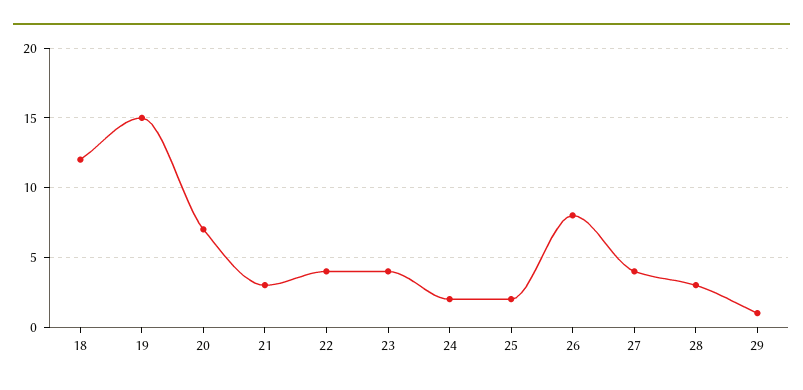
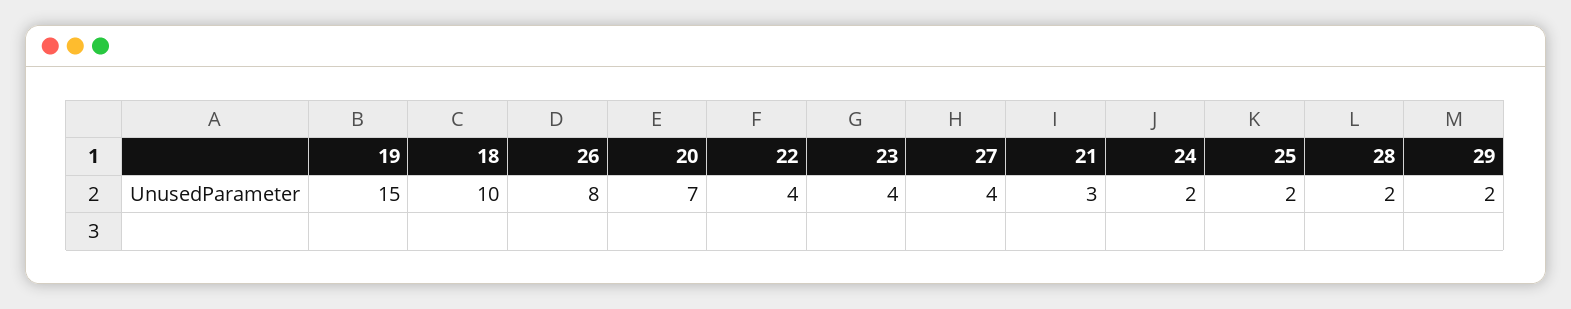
  {
-   "18": 12,
+   "18": 10,
    "19": 15,
    "20": 7,
    "21": 3,
    "22": 4,
    "23": 4,
    "24": 2,
    "25": 2,
    "26": 8,
    "27": 4,
-   "28": 3,
+   "28": 2,
-   "29": 1
+   "29": 2
  }

